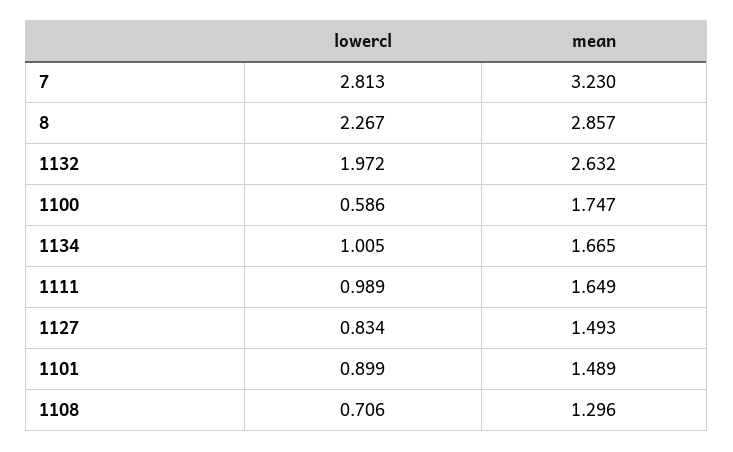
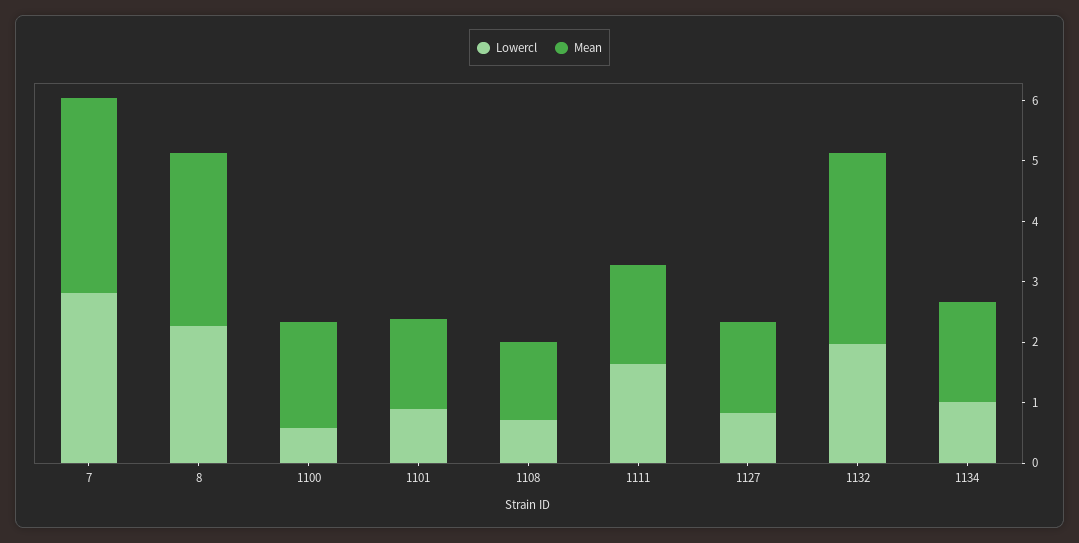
  {
    "lowercl": {
      "7": 2.813,
      "8": 2.267,
      "1132": 1.972,
      "1100": 0.586,
      "1134": 1.005,
-     "1111": 0.989,
+     "1111": 1.6,
      "1127": 0.834,
      "1101": 0.899,
      "1108": 0.706
    },
    "mean": {
      "7": 3.23,
      "8": 2.857,
-     "1132": 2.632,
+     "1132": 3.2,
      "1100": 1.747,
      "1134": 1.665,
      "1111": 1.649,
      "1127": 1.493,
      "1101": 1.489,
      "1108": 1.296
    }
  }

